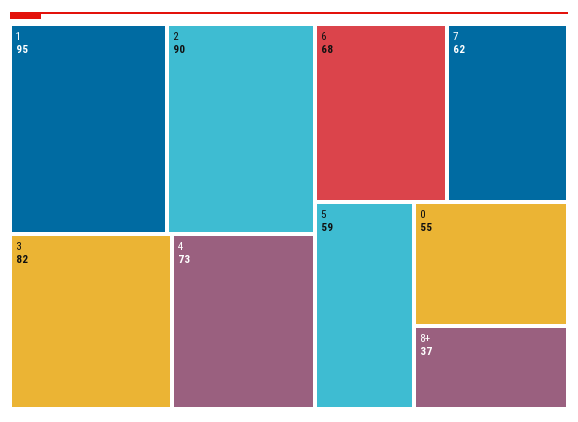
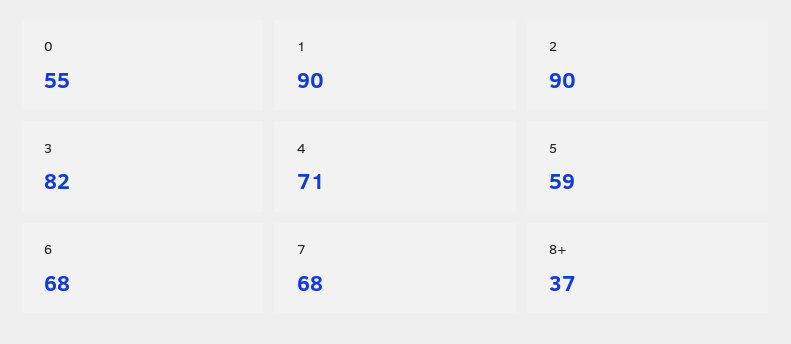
  {
-   "1": 95,
+   "1": 90,
    "2": 90,
    "3": 82,
-   "4": 73,
+   "4": 71,
    "6": 68,
-   "7": 62,
+   "7": 68,
    "5": 59,
    "0": 55,
    "8+": 37
  }

